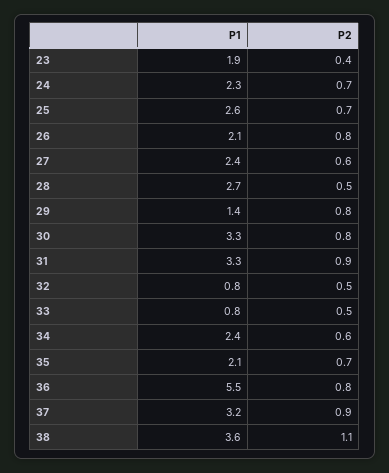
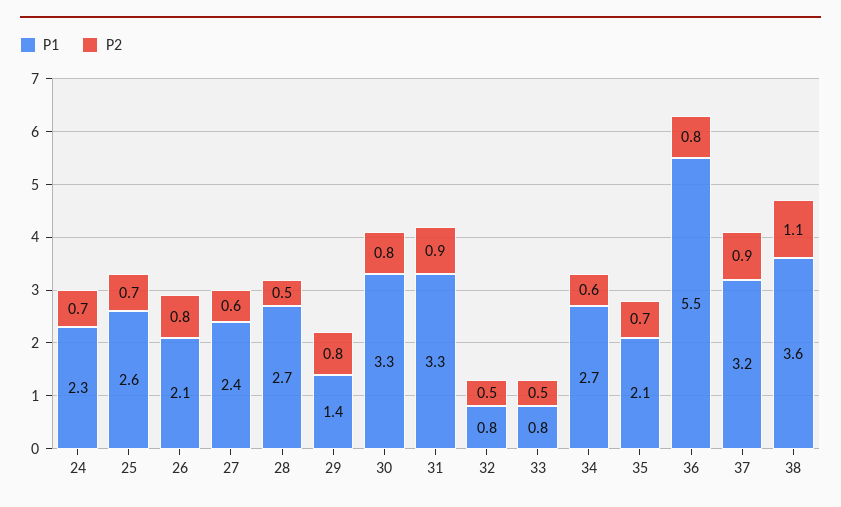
  {
    "P1": {
-     "23": 1.9,
      "24": 2.3,
      "25": 2.6,
      "26": 2.1,
      "27": 2.4,
      "28": 2.7,
      "29": 1.4,
      "30": 3.3,
      "31": 3.3,
      "32": 0.8,
      "33": 0.8,
-     "34": 2.4,
+     "34": 2.7,
      "35": 2.1,
      "36": 5.5,
      "37": 3.2,
      "38": 3.6
    },
    "P2": {
-     "23": 0.4,
      "24": 0.7,
      "25": 0.7,
      "26": 0.8,
      "27": 0.6,
      "28": 0.5,
      "29": 0.8,
      "30": 0.8,
      "31": 0.9,
      "32": 0.5,
      "33": 0.5,
      "34": 0.6,
      "35": 0.7,
      "36": 0.8,
      "37": 0.9,
      "38": 1.1
    }
  }

